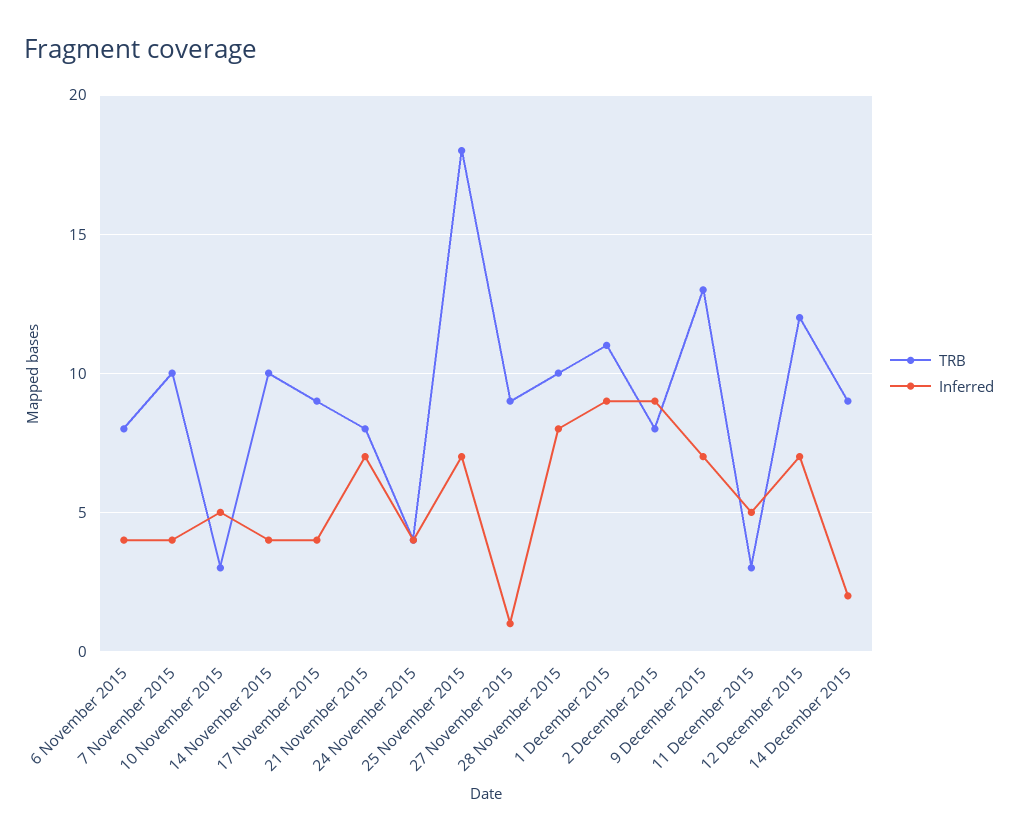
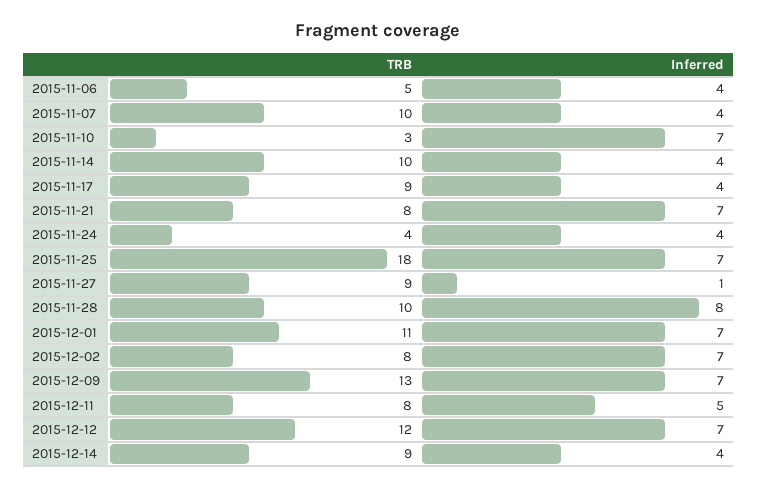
  {
    "TRB": {
-     "6 November 2015": 8,
+     "6 November 2015": 5,
      "7 November 2015": 10,
      "10 November 2015": 3,
      "14 November 2015": 10,
      "17 November 2015": 9,
      "21 November 2015": 8,
      "24 November 2015": 4,
      "25 November 2015": 18,
      "27 November 2015": 9,
      "28 November 2015": 10,
      "1 December 2015": 11,
      "2 December 2015": 8,
      "9 December 2015": 13,
-     "11 December 2015": 3,
+     "11 December 2015": 8,
      "12 December 2015": 12,
      "14 December 2015": 9
    },
    "Inferred": {
      "6 November 2015": 4,
      "7 November 2015": 4,
-     "10 November 2015": 5,
+     "10 November 2015": 7,
      "14 November 2015": 4,
      "17 November 2015": 4,
      "21 November 2015": 7,
      "24 November 2015": 4,
      "25 November 2015": 7,
      "27 November 2015": 1,
      "28 November 2015": 8,
-     "1 December 2015": 9,
+     "1 December 2015": 7,
-     "2 December 2015": 9,
+     "2 December 2015": 7,
      "9 December 2015": 7,
      "11 December 2015": 5,
      "12 December 2015": 7,
-     "14 December 2015": 2
+     "14 December 2015": 4
    }
  }

